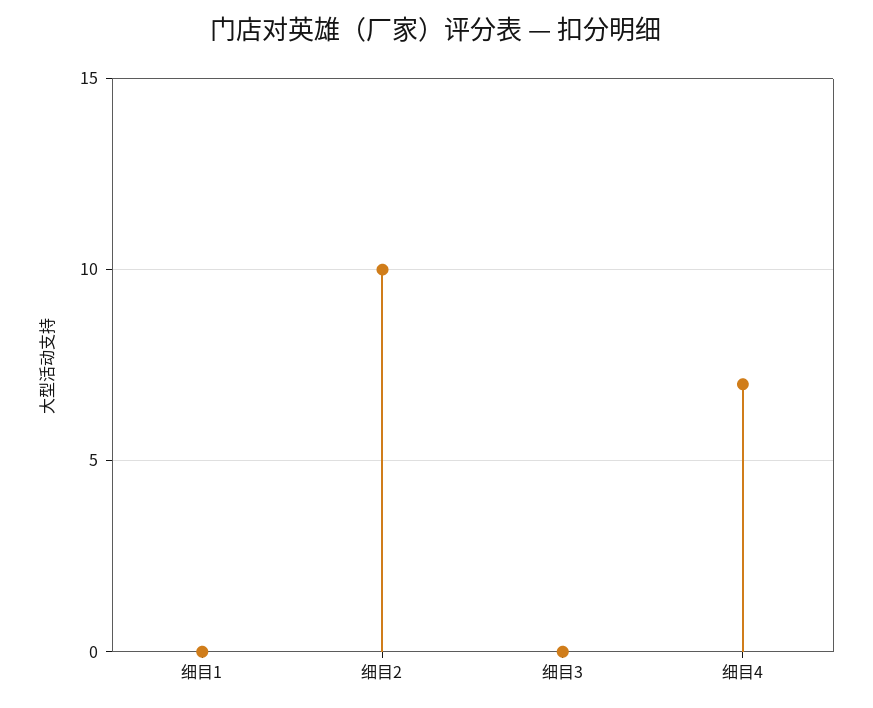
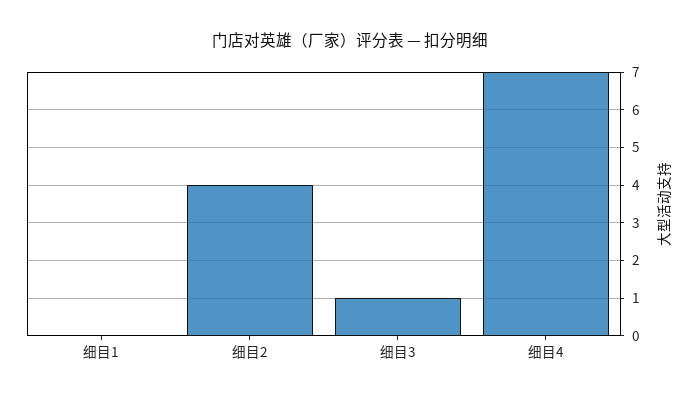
  {
    "细目1": 0,
-   "细目2": 10,
+   "细目2": 4,
-   "细目3": 0,
+   "细目3": 1,
    "细目4": 7
  }

